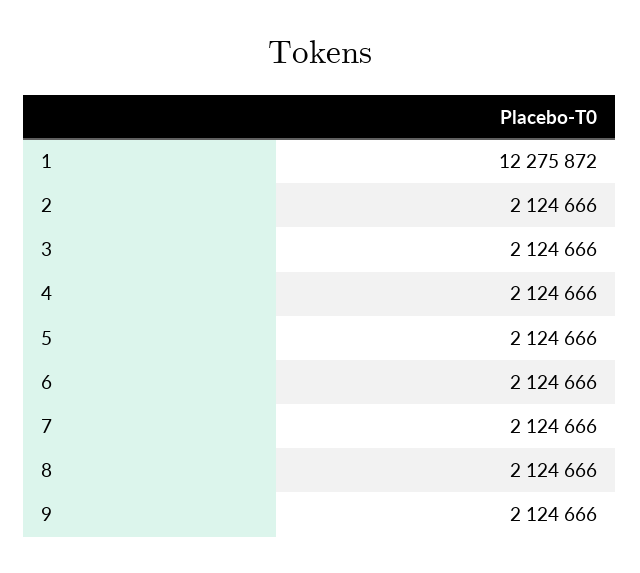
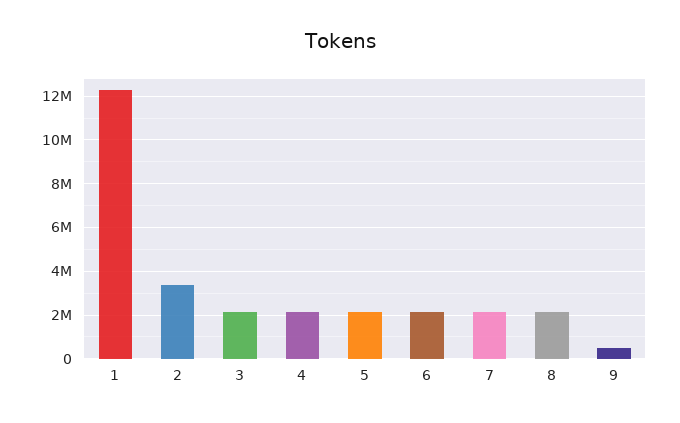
  {
    "1": 12275872,
-   "2": 2124666,
+   "2": 3500000,
    "3": 2124666,
    "4": 2124666,
    "5": 2124666,
    "6": 2124666,
    "7": 2124666,
    "8": 2124666,
-   "9": 2124666
+   "9": 500000
  }

